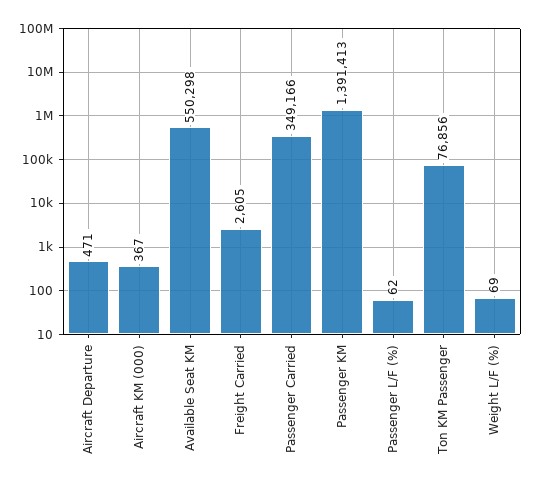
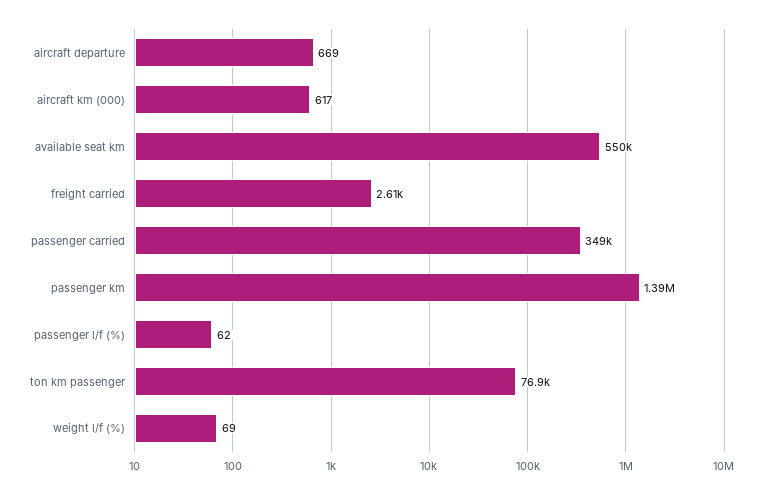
  {
-   "Aircraft Departure": 471,
+   "Aircraft Departure": 669,
-   "Aircraft KM (000)": 367,
+   "Aircraft KM (000)": 617,
    "Available Seat KM": 550298,
    "Freight Carried": 2605,
    "Passenger Carried": 349166,
    "Passenger KM": 1391413,
    "Passenger L/F (%)": 62,
    "Ton KM Passenger": 76856,
    "Weight L/F (%)": 69
  }

